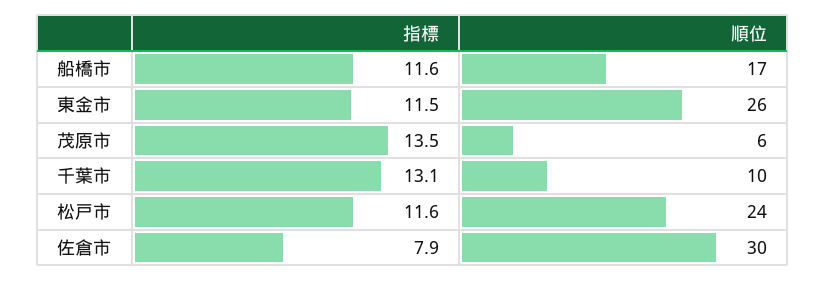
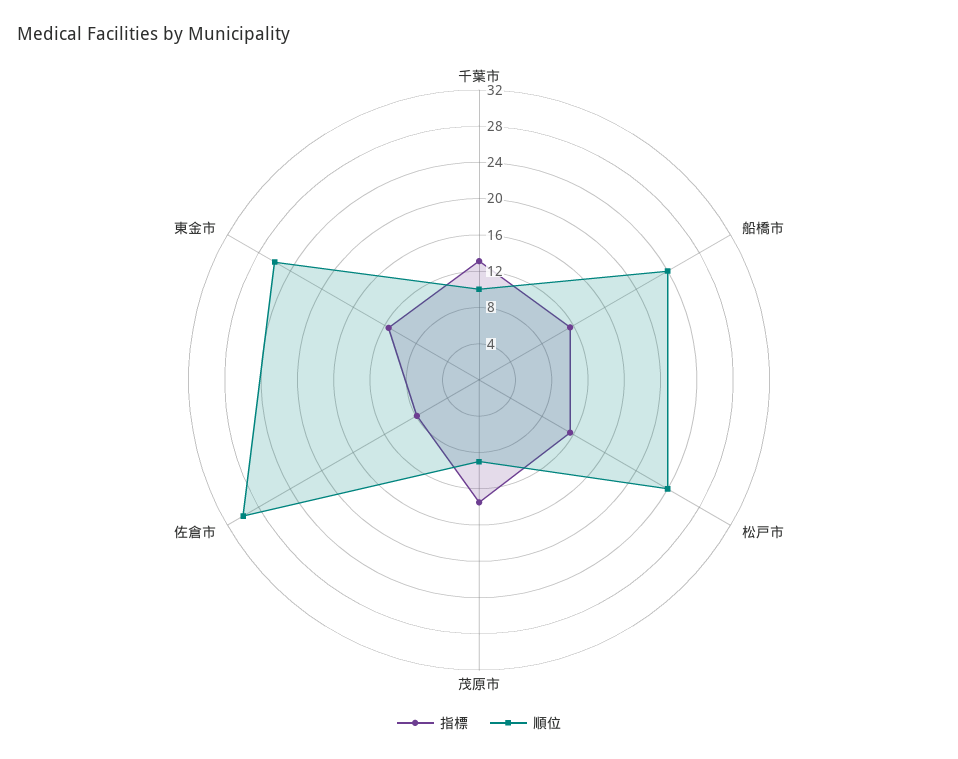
  {
    "指標": {
      "船橋市": 11.6,
      "東金市": 11.5,
      "茂原市": 13.5,
      "千葉市": 13.1,
      "松戸市": 11.6,
      "佐倉市": 7.9
    },
    "順位": {
-     "船橋市": 17,
+     "船橋市": 24,
      "東金市": 26,
-     "茂原市": 6,
+     "茂原市": 9,
      "千葉市": 10,
      "松戸市": 24,
      "佐倉市": 30
    }
  }

